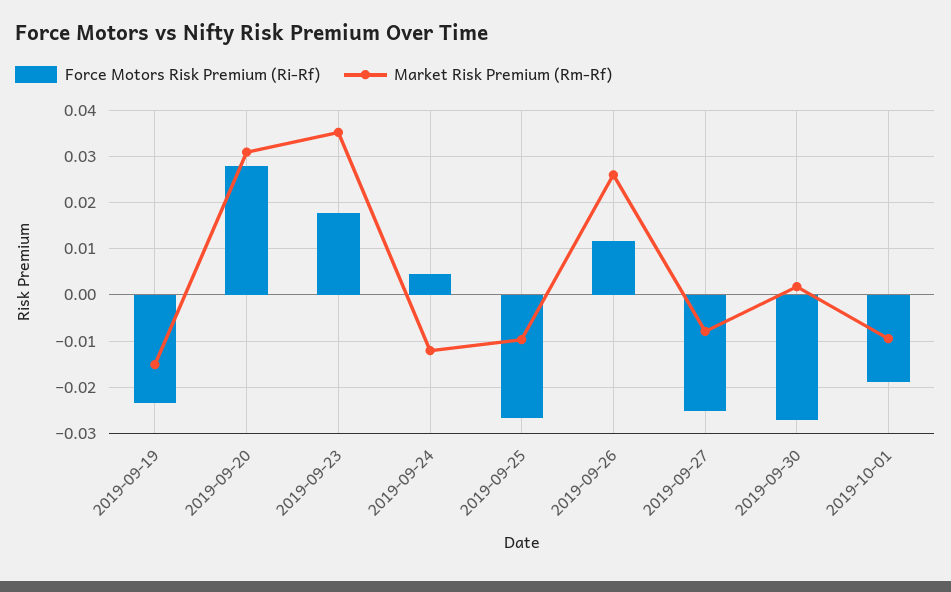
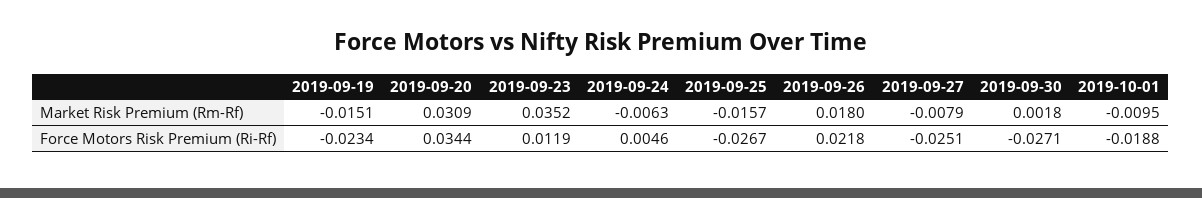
  {
    "Force Motors Risk Premium (Ri-Rf)": {
      "2019-09-19": -0.0234,
-     "2019-09-20": 0.028,
+     "2019-09-20": 0.0344,
-     "2019-09-23": 0.018,
+     "2019-09-23": 0.0119,
      "2019-09-24": 0.0046,
      "2019-09-25": -0.0267,
-     "2019-09-26": 0.012,
+     "2019-09-26": 0.0218,
      "2019-09-27": -0.0251,
      "2019-09-30": -0.0271,
      "2019-10-01": -0.0188
    },
    "Market Risk Premium (Rm-Rf)": {
      "2019-09-19": -0.0151,
      "2019-09-20": 0.0309,
      "2019-09-23": 0.0352,
-     "2019-09-24": -0.012,
+     "2019-09-24": -0.0063,
-     "2019-09-25": -0.01,
+     "2019-09-25": -0.0157,
-     "2019-09-26": 0.026,
+     "2019-09-26": 0.018,
      "2019-09-27": -0.0079,
      "2019-09-30": 0.0018,
      "2019-10-01": -0.0095
    }
  }

